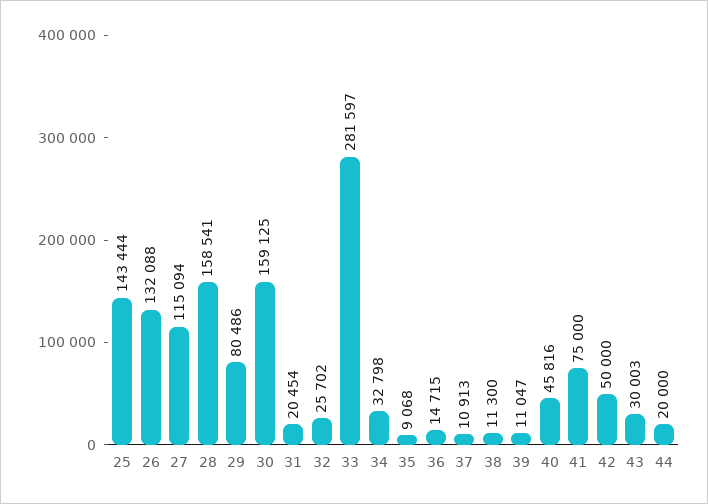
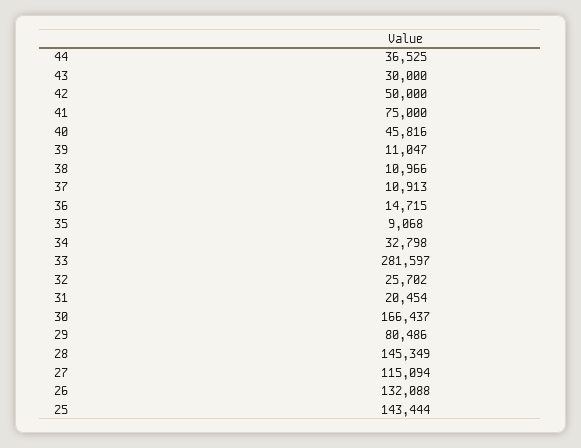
  {
    "25": 143444,
    "26": 132088,
    "27": 115094,
-   "28": 158541,
+   "28": 145349,
    "29": 80486,
-   "30": 159125,
+   "30": 166437,
    "31": 20454,
    "32": 25702,
    "33": 281597,
    "34": 32798,
    "35": 9068,
    "36": 14715,
    "37": 10913,
-   "38": 11300,
+   "38": 10966,
    "39": 11047,
    "40": 45816,
    "41": 75000,
    "42": 50000,
-   "43": 30003,
+   "43": 30000,
-   "44": 20000
+   "44": 36525
  }

